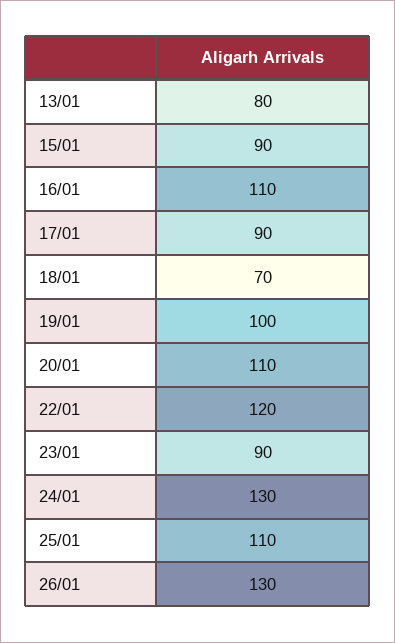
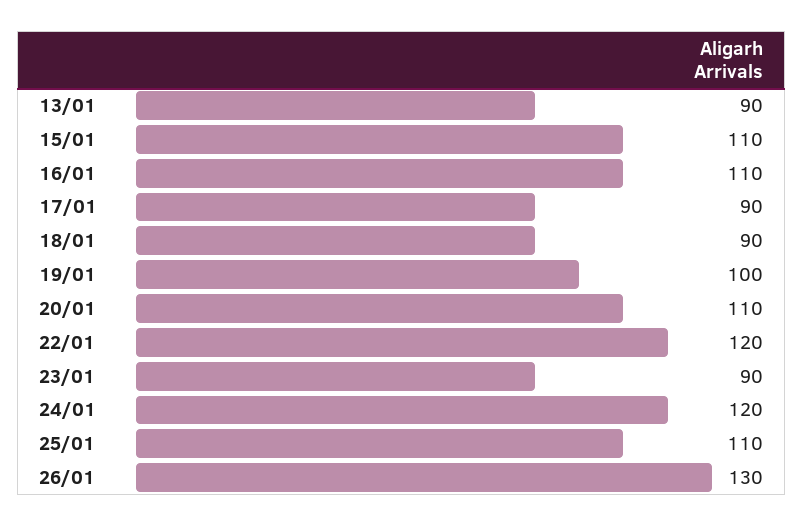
  {
-   "13/01": 80,
+   "13/01": 90,
-   "15/01": 90,
+   "15/01": 110,
    "16/01": 110,
    "17/01": 90,
-   "18/01": 70,
+   "18/01": 90,
    "19/01": 100,
    "20/01": 110,
    "22/01": 120,
    "23/01": 90,
-   "24/01": 130,
+   "24/01": 120,
    "25/01": 110,
    "26/01": 130
  }

